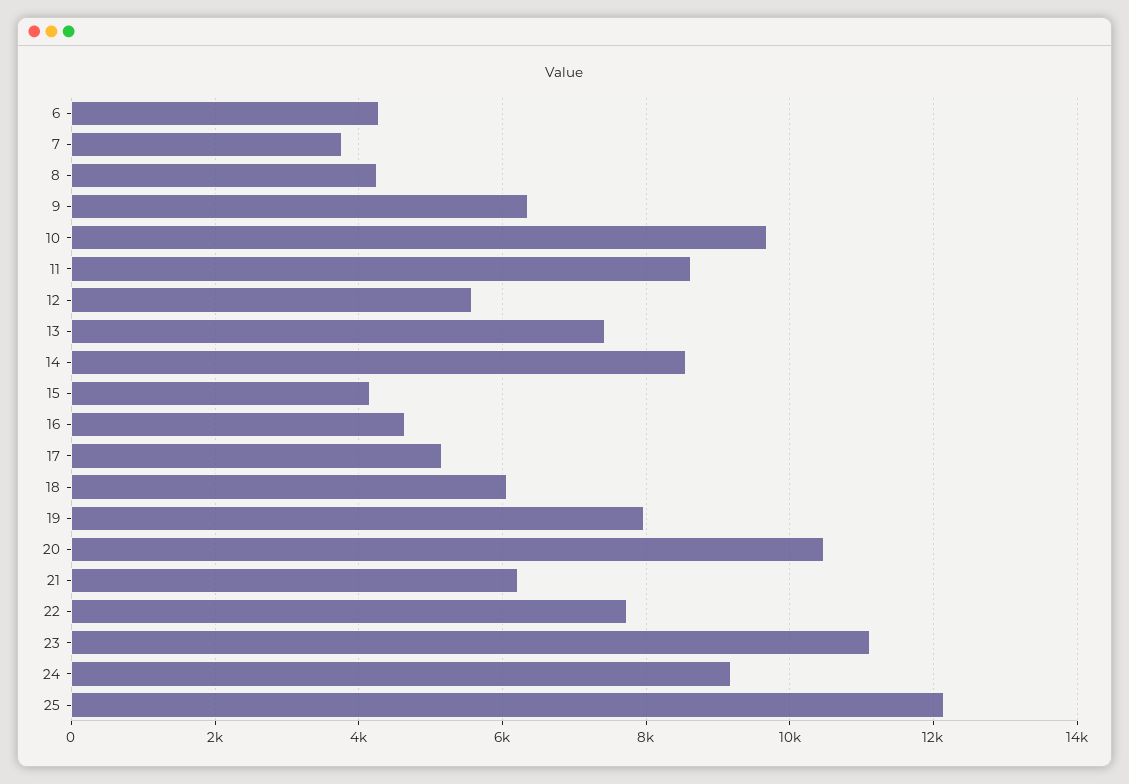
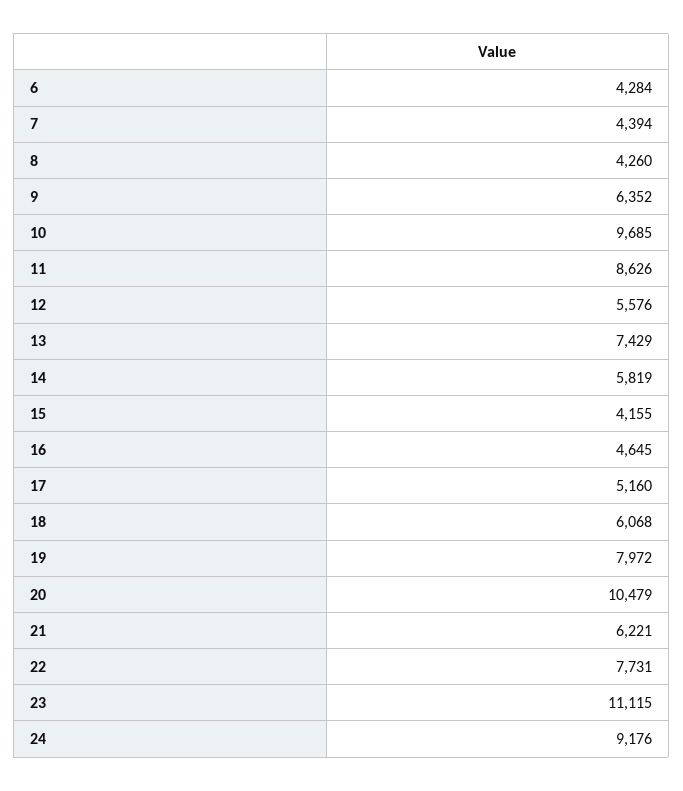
  {
    "6": 4284,
-   "7": 3800,
+   "7": 4394,
    "8": 4260,
    "9": 6352,
    "10": 9685,
    "11": 8626,
    "12": 5576,
    "13": 7429,
-   "14": 8600,
+   "14": 5819,
    "15": 4155,
    "16": 4645,
    "17": 5160,
    "18": 6068,
    "19": 7972,
    "20": 10479,
    "21": 6221,
    "22": 7731,
    "23": 11115,
-   "24": 9176,
+   "24": 9176
-   "25": 12200
  }

